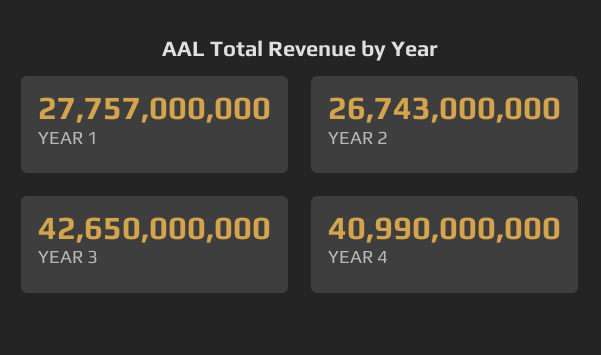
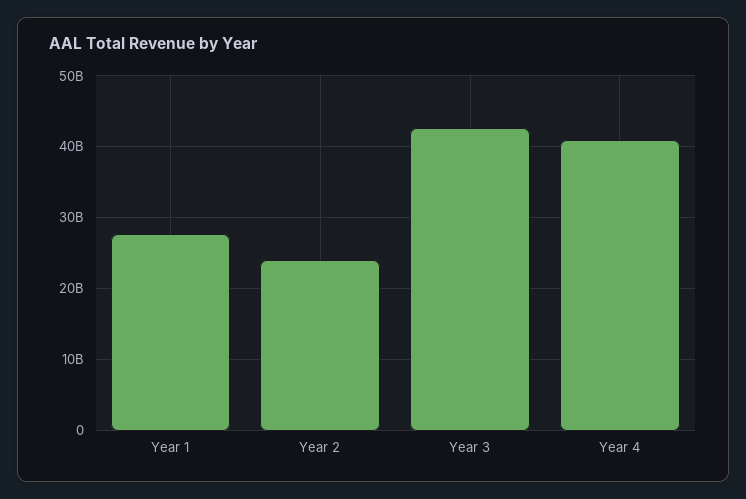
  {
    "YEAR 1": 27757000000,
-   "YEAR 2": 26743000000,
+   "YEAR 2": 24000000000,
    "YEAR 3": 42650000000,
    "YEAR 4": 40990000000
  }

